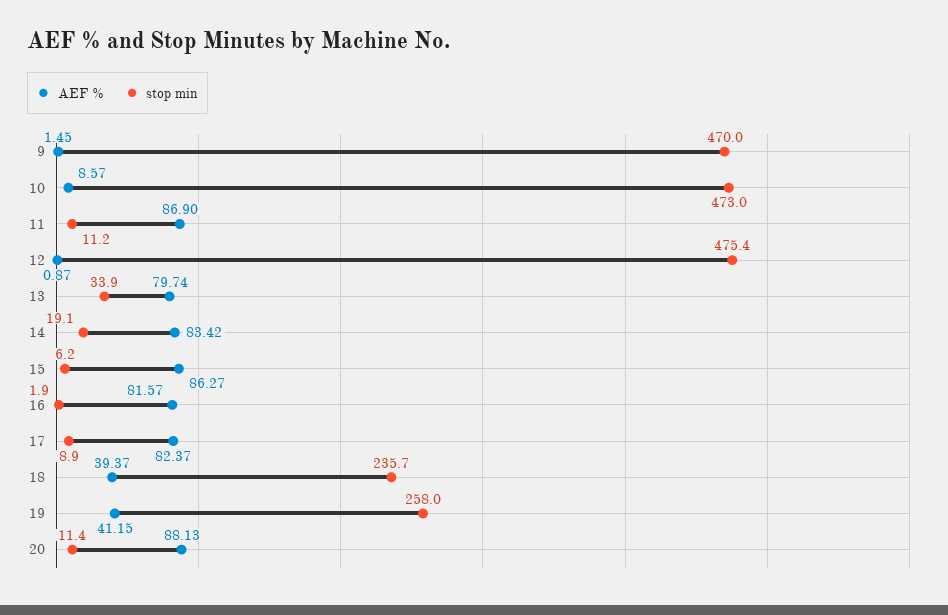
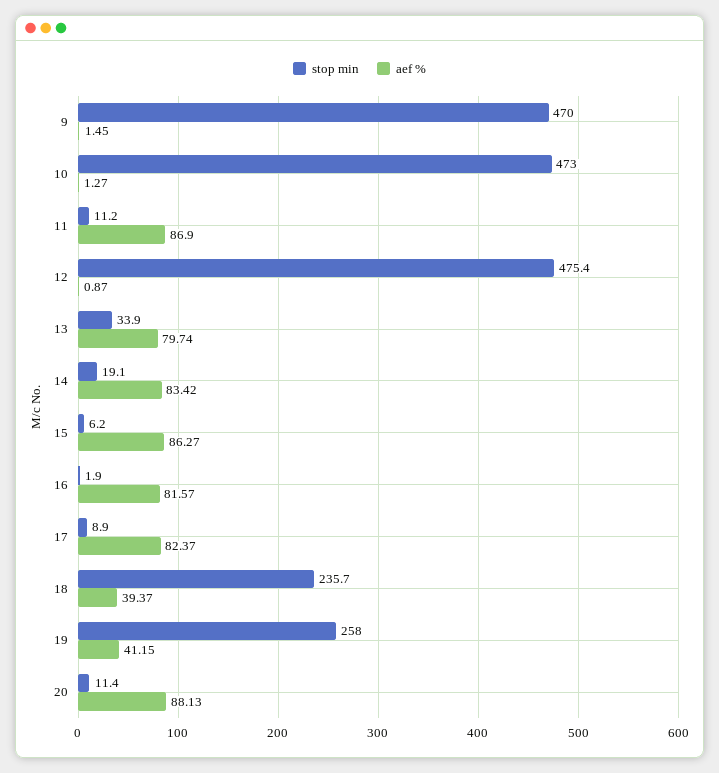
  {
    "AEF %": {
      "9": 1.45,
-     "10": 8.57,
+     "10": 1.27,
      "11": 86.9,
      "12": 0.87,
      "13": 79.74,
      "14": 83.42,
      "15": 86.27,
      "16": 81.57,
      "17": 82.37,
      "18": 39.37,
      "19": 41.15,
      "20": 88.13
    },
    "stop min": {
      "9": 470,
      "10": 473,
      "11": 11.2,
      "12": 475.4,
      "13": 33.9,
      "14": 19.1,
      "15": 6.2,
      "16": 1.9,
      "17": 8.9,
      "18": 235.7,
      "19": 258,
      "20": 11.4
    }
  }

